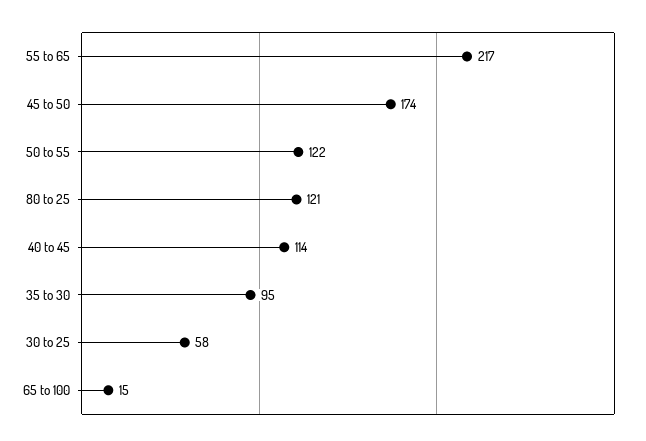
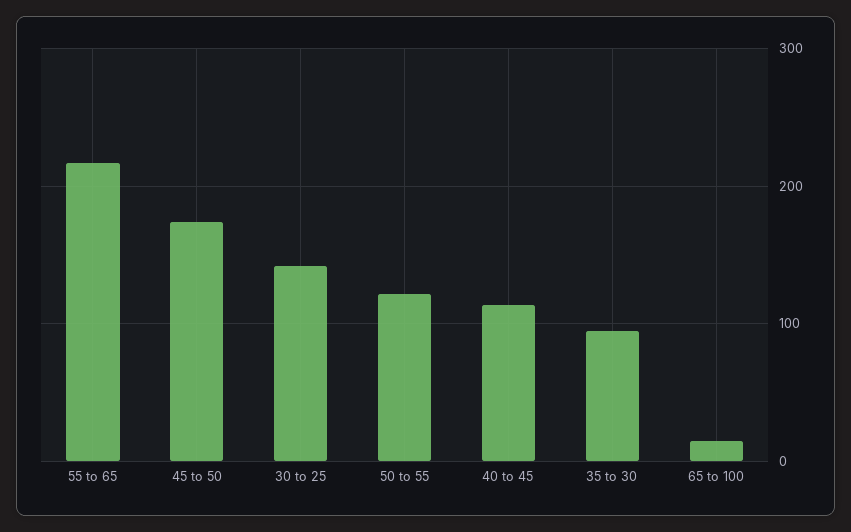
  {
    "55 to 65": 217,
    "45 to 50": 174,
    "50 to 55": 122,
-   "80 to 25": 121,
    "40 to 45": 114,
    "35 to 30": 95,
-   "30 to 25": 58,
+   "30 to 25": 140,
    "65 to 100": 15
  }

